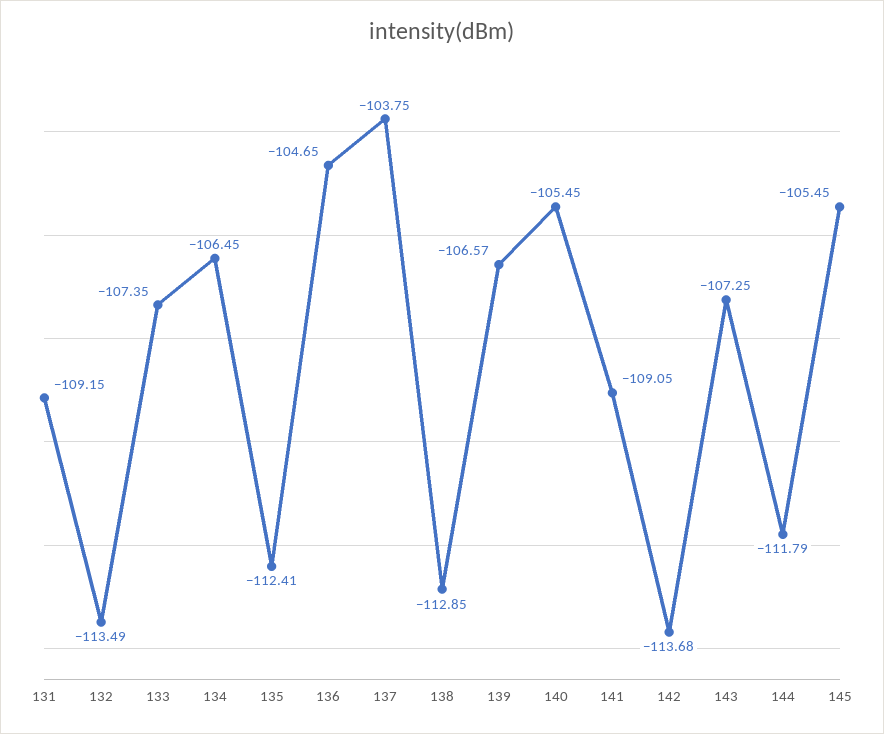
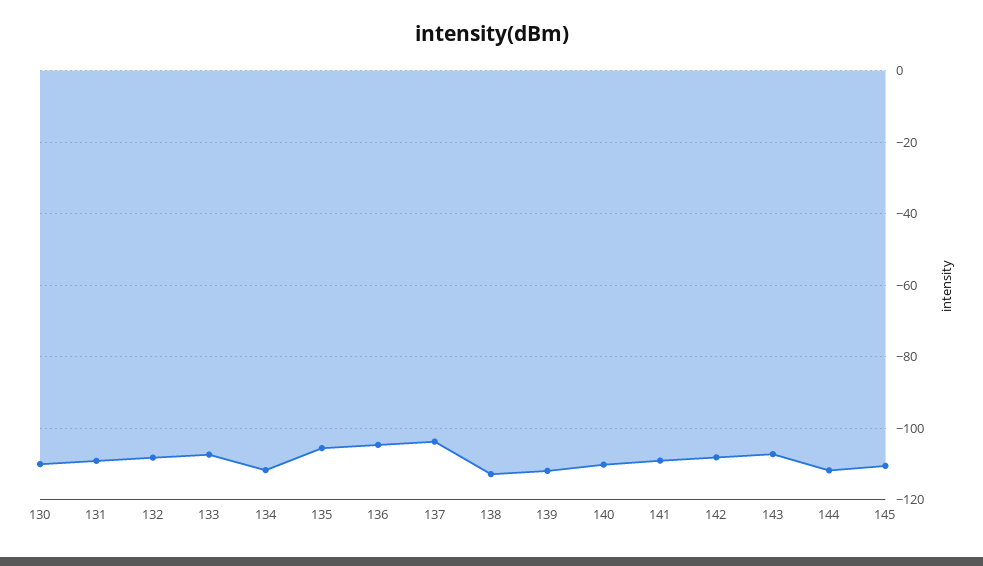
  {
    "131": -109.15,
-   "132": -113.49,
+   "132": -108,
    "133": -107.35,
-   "134": -106.45,
+   "134": -112,
-   "135": -112.41,
+   "135": -106,
    "136": -104.65,
    "137": -103.75,
    "138": -112.85,
-   "139": -106.57,
+   "139": -112,
-   "140": -105.45,
+   "140": -110,
    "141": -109.05,
-   "142": -113.68,
+   "142": -108,
    "143": -107.25,
    "144": -111.79,
-   "145": -105.45
+   "145": -110,
+   "130": -110
  }

